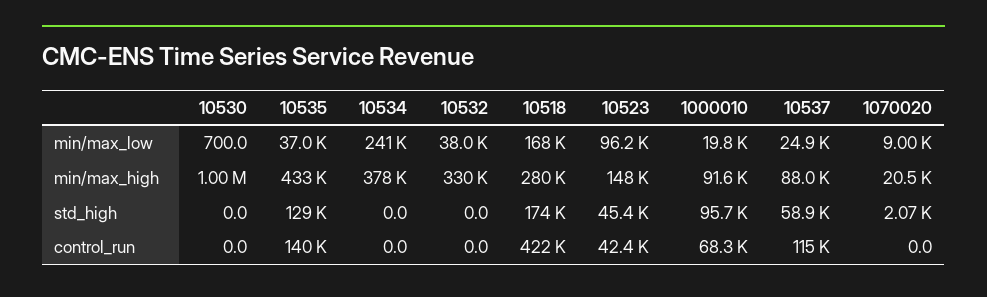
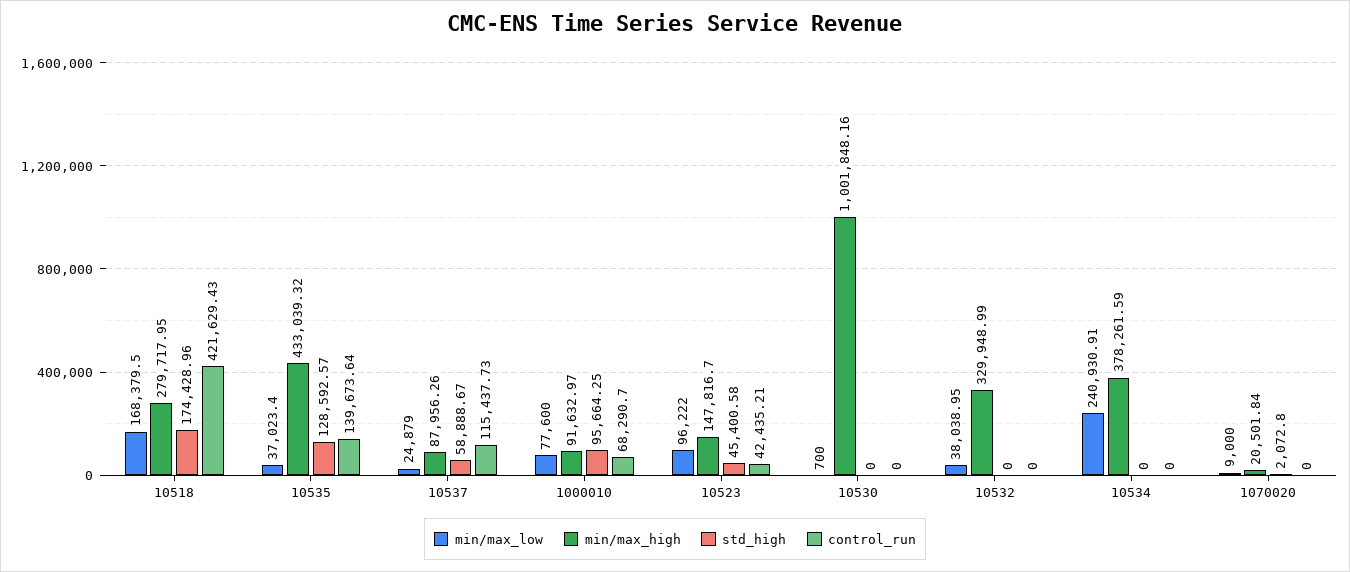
  {
    "min/max_low": {
      "10530": 700,
      "10535": 37023.4,
      "10534": 240930.91,
      "10532": 38038.95,
      "10518": 168379.5,
      "10523": 96222,
-     "1000010": 19800,
+     "1000010": 77600,
      "10537": 24879,
      "1070020": 9000
    },
    "min/max_high": {
      "10530": 1001848.16,
      "10535": 433039.32,
      "10534": 378261.59,
      "10532": 329948.99,
      "10518": 279717.95,
      "10523": 147816.7,
      "1000010": 91632.97,
      "10537": 87956.26,
      "1070020": 20501.84
    },
    "std_high": {
      "10530": 0,
      "10535": 128592.57,
      "10534": 0,
      "10532": 0,
      "10518": 174428.96,
      "10523": 45400.58,
      "1000010": 95664.25,
      "10537": 58888.67,
      "1070020": 2072.8
    },
    "control_run": {
      "10530": 0,
      "10535": 139673.64,
      "10534": 0,
      "10532": 0,
      "10518": 421629.43,
      "10523": 42435.21,
      "1000010": 68290.7,
      "10537": 115437.73,
      "1070020": 0
    }
  }

